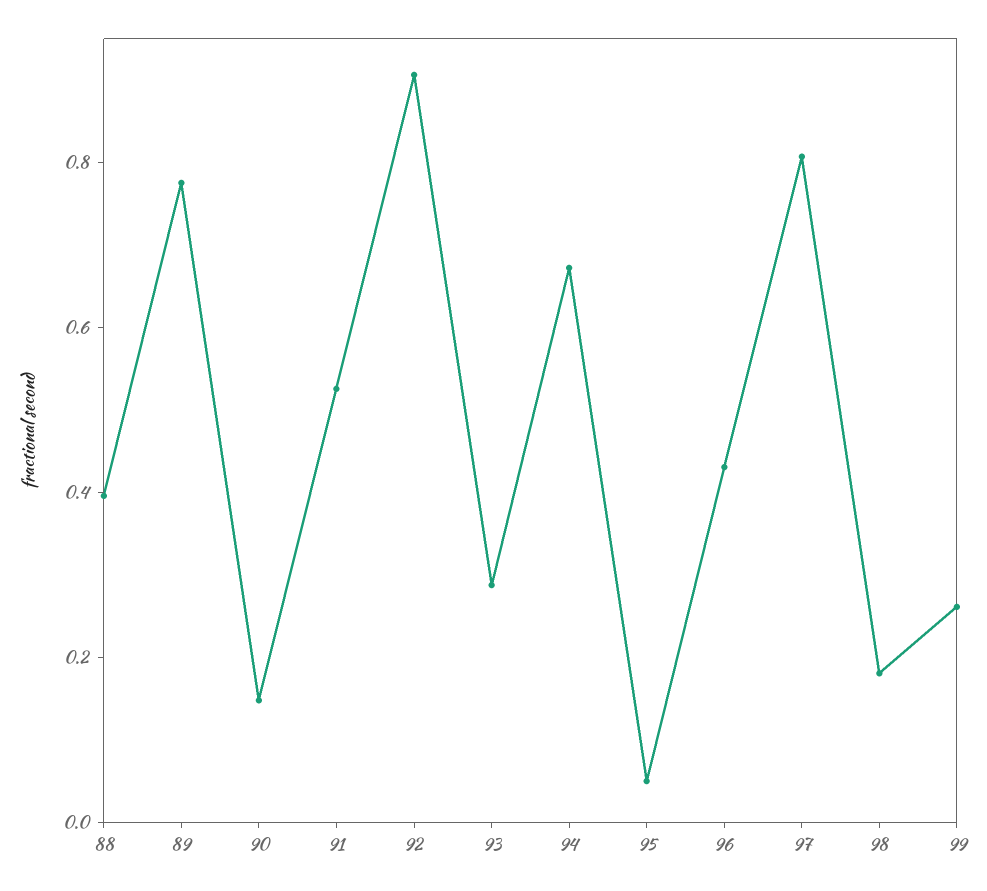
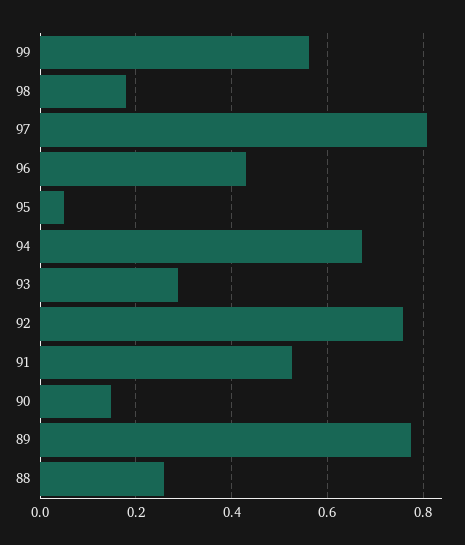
  {
-   "88": 0.4,
+   "88": 0.26,
    "89": 0.78,
    "90": 0.14,
    "91": 0.52,
-   "92": 0.9,
+   "92": 0.76,
    "93": 0.28,
    "94": 0.68,
    "95": 0.04,
    "96": 0.44,
    "97": 0.8,
    "98": 0.18,
-   "99": 0.25
+   "99": 0.56
  }

